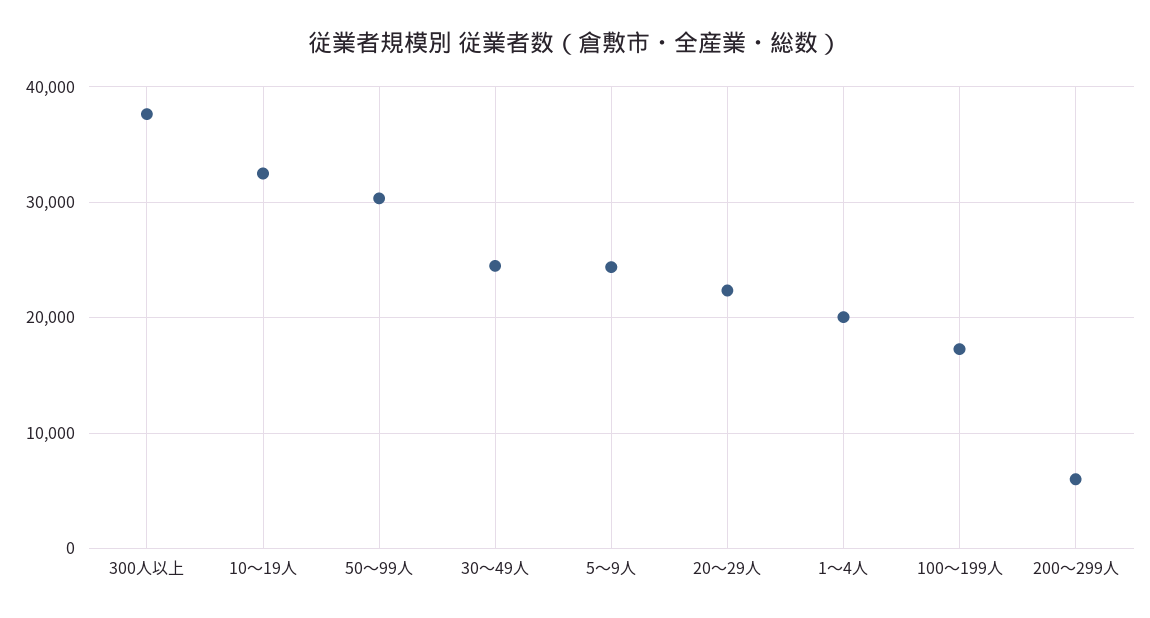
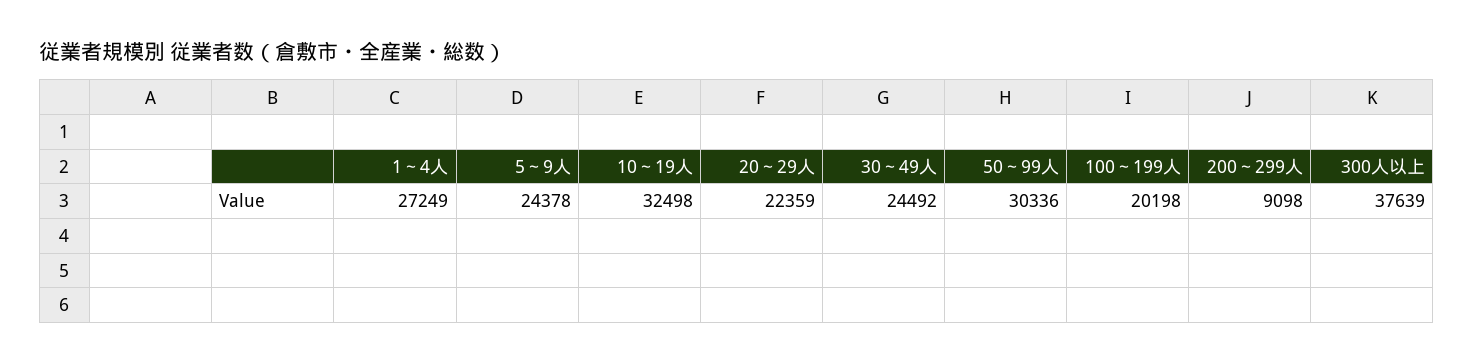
  {
    "300人以上": 37639,
    "10～19人": 32498,
    "50～99人": 30336,
    "30～49人": 24492,
    "5～9人": 24378,
    "20～29人": 22359,
-   "1～4人": 20000,
+   "1～4人": 27249,
-   "100～199人": 17000,
+   "100～199人": 20198,
-   "200～299人": 6000
+   "200～299人": 9098
  }

